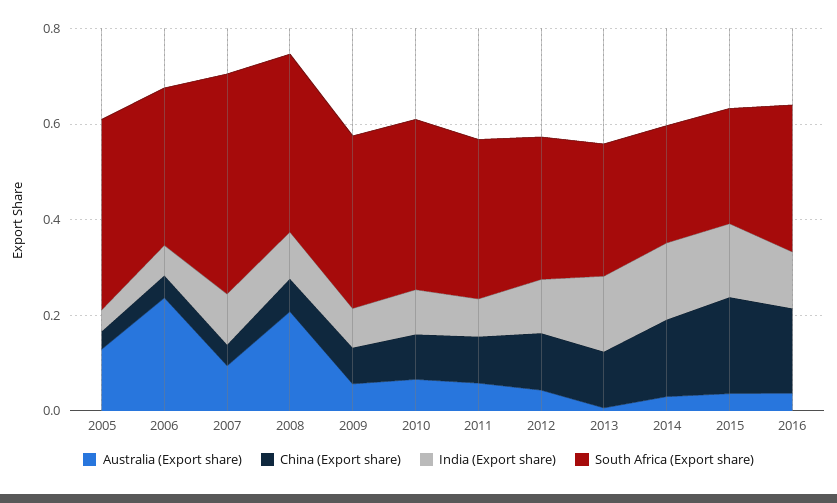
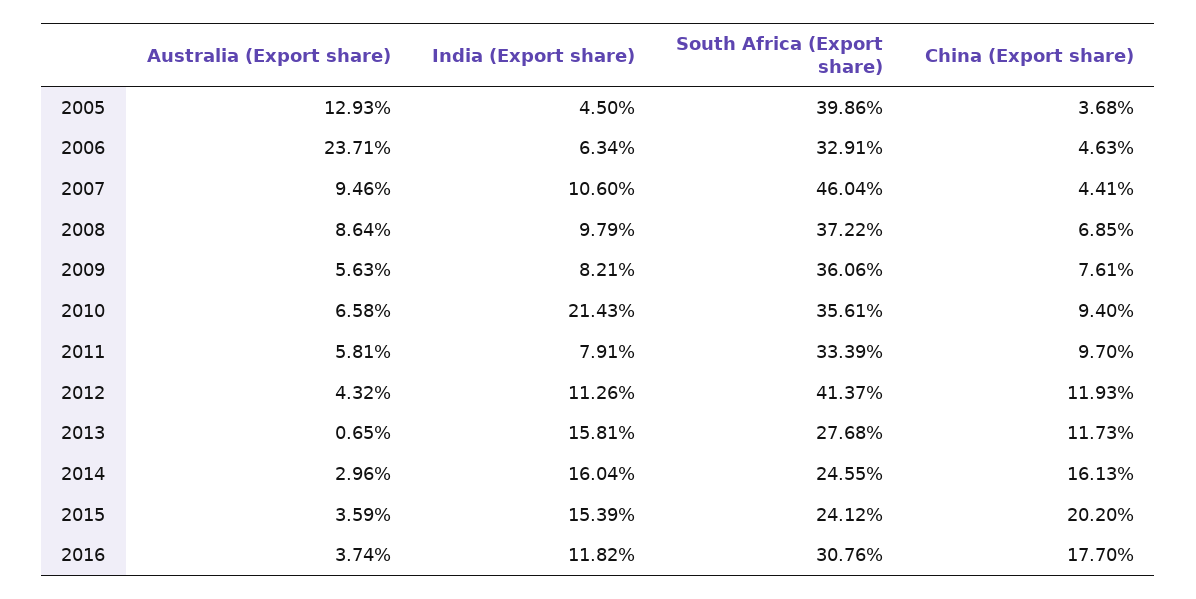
  {
    "Australia (Export share)": {
      "2005": 0.1293,
      "2006": 0.2371,
      "2007": 0.0946,
-     "2008": 0.2,
+     "2008": 0.0864,
      "2009": 0.0563,
      "2010": 0.0658,
      "2011": 0.0581,
      "2012": 0.0432,
      "2013": 0.0065,
      "2014": 0.0296,
      "2015": 0.0359,
      "2016": 0.0374
    },
    "China (Export share)": {
      "2005": 0.0368,
      "2006": 0.0463,
      "2007": 0.0441,
      "2008": 0.0685,
      "2009": 0.0761,
      "2010": 0.094,
      "2011": 0.097,
      "2012": 0.1193,
      "2013": 0.1173,
      "2014": 0.1613,
      "2015": 0.202,
      "2016": 0.177
    },
    "India (Export share)": {
      "2005": 0.045,
      "2006": 0.0634,
      "2007": 0.106,
      "2008": 0.0979,
      "2009": 0.0821,
-     "2010": 0.1,
+     "2010": 0.2143,
      "2011": 0.0791,
      "2012": 0.1126,
      "2013": 0.1581,
      "2014": 0.1604,
      "2015": 0.1539,
      "2016": 0.1182
    },
    "South Africa (Export share)": {
      "2005": 0.3986,
      "2006": 0.3291,
      "2007": 0.4604,
      "2008": 0.3722,
      "2009": 0.3606,
      "2010": 0.3561,
      "2011": 0.3339,
-     "2012": 0.3,
+     "2012": 0.4137,
      "2013": 0.2768,
      "2014": 0.2455,
      "2015": 0.2412,
      "2016": 0.3076
    }
  }

